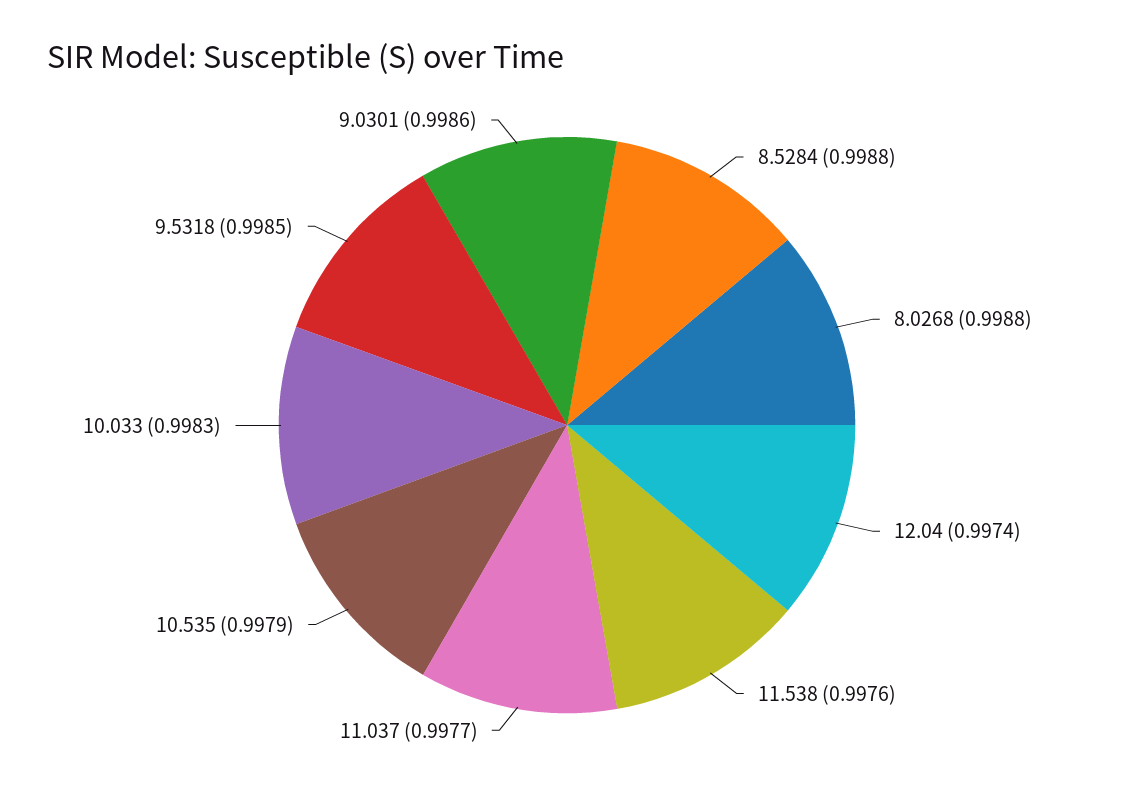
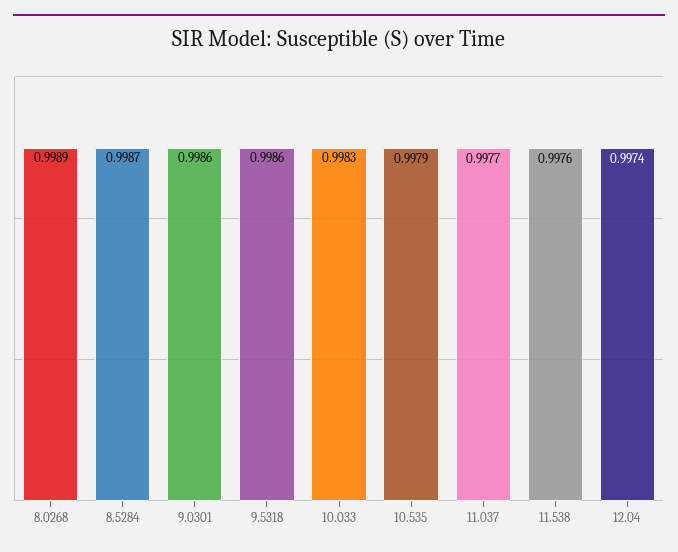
  {
-   "8.5284": 0.9988,
+   "8.5284": 0.9987,
-   "8.0268": 0.9988,
+   "8.0268": 0.9989,
    "12.04": 0.9974,
    "11.538": 0.9976,
    "11.037": 0.9977,
    "10.535": 0.9979,
    "10.033": 0.9983,
-   "9.5318": 0.9985,
+   "9.5318": 0.9986,
    "9.0301": 0.9986
  }

